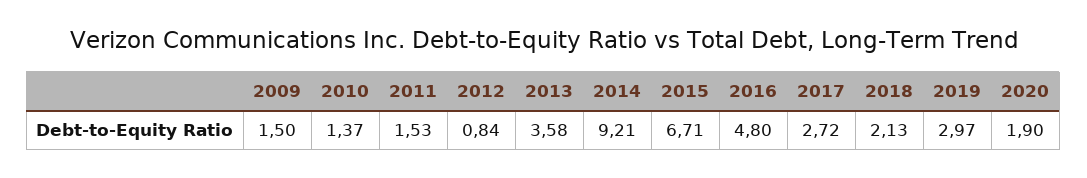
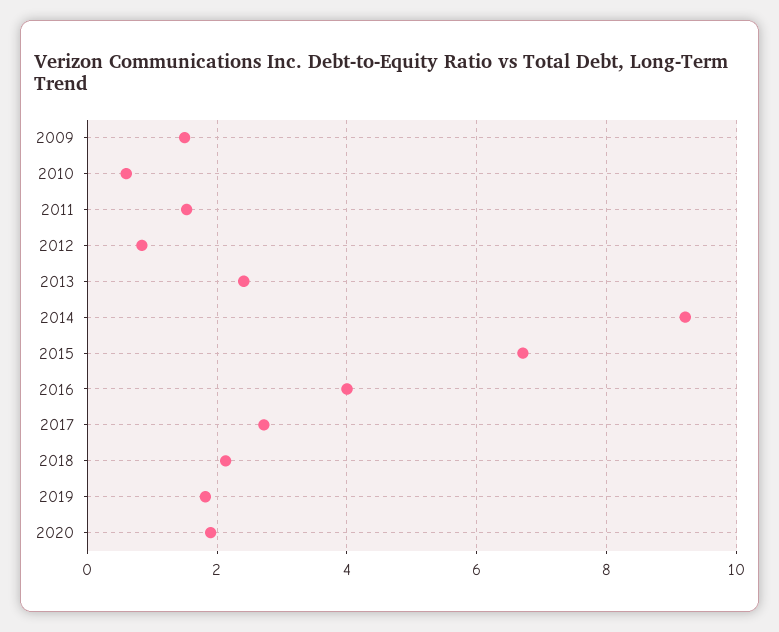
  {
    "2009": 1.5,
-   "2010": 1.37,
+   "2010": 0.6,
    "2011": 1.53,
    "2012": 0.84,
-   "2013": 3.58,
+   "2013": 2.4,
    "2014": 9.21,
    "2015": 6.71,
-   "2016": 4.8,
+   "2016": 4,
    "2017": 2.72,
    "2018": 2.13,
-   "2019": 2.97,
+   "2019": 1.8,
    "2020": 1.9
  }

